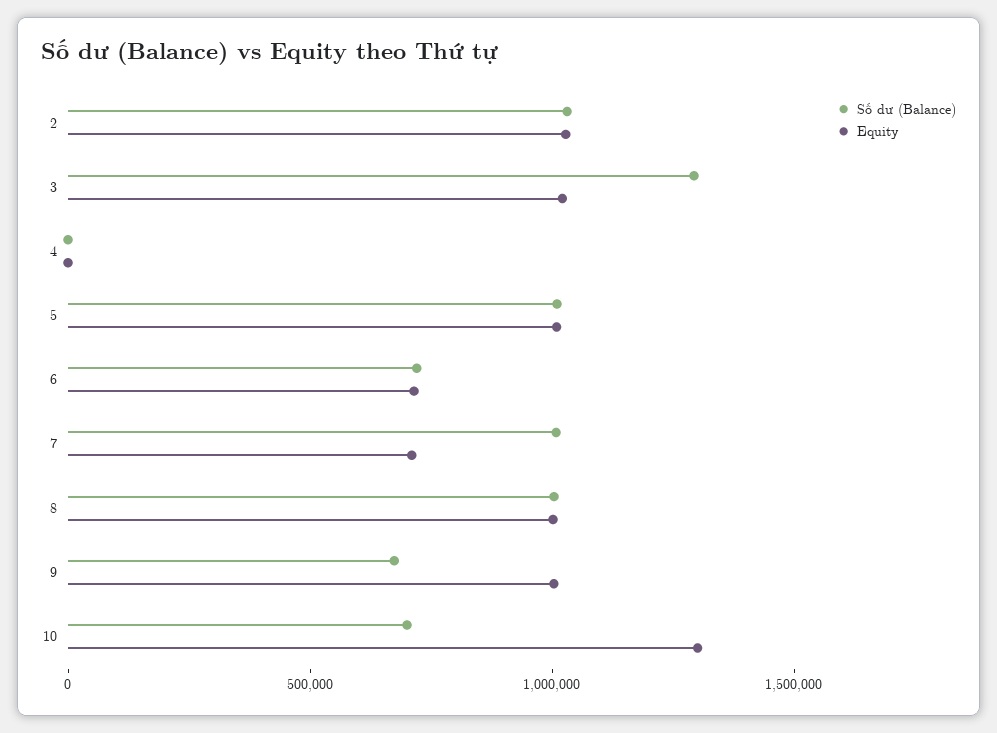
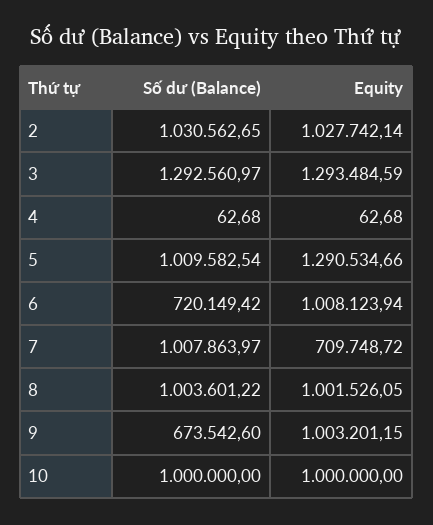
  {
    "Số dư (Balance)": {
      "2": 1030562.65,
      "3": 1292560.97,
      "4": 62.68,
      "5": 1009582.54,
      "6": 720149.42,
      "7": 1007863.97,
      "8": 1003601.22,
      "9": 673542.6,
-     "10": 700000
+     "10": 1000000
    },
    "Equity": {
      "2": 1027742.14,
-     "3": 1000000,
+     "3": 1293484.59,
      "4": 62.68,
-     "5": 1000000,
+     "5": 1290534.66,
-     "6": 700000,
+     "6": 1008123.94,
      "7": 709748.72,
      "8": 1001526.05,
      "9": 1003201.15,
-     "10": 1300000
+     "10": 1000000
    }
  }

